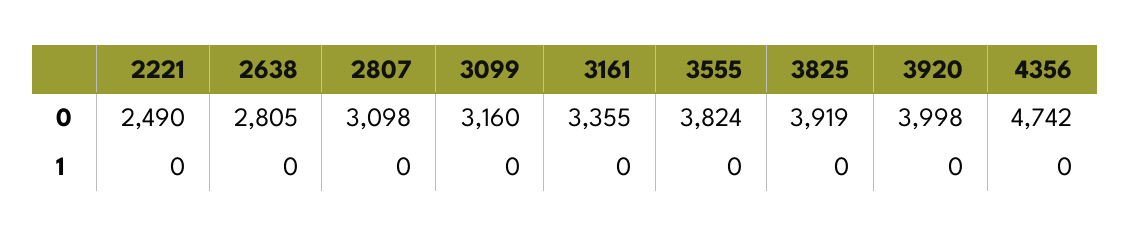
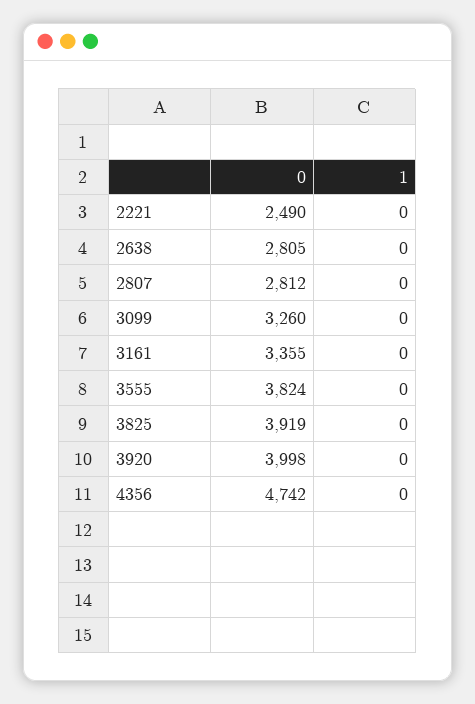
  {
    "2221": {
      "0": 2490,
      "1": 0
    },
    "2638": {
      "0": 2805,
      "1": 0
    },
    "2807": {
-     "0": 3098,
+     "0": 2812,
      "1": 0
    },
    "3099": {
-     "0": 3160,
+     "0": 3260,
      "1": 0
    },
    "3161": {
      "0": 3355,
      "1": 0
    },
    "3555": {
      "0": 3824,
      "1": 0
    },
    "3825": {
      "0": 3919,
      "1": 0
    },
    "3920": {
      "0": 3998,
      "1": 0
    },
    "4356": {
      "0": 4742,
      "1": 0
    }
  }

